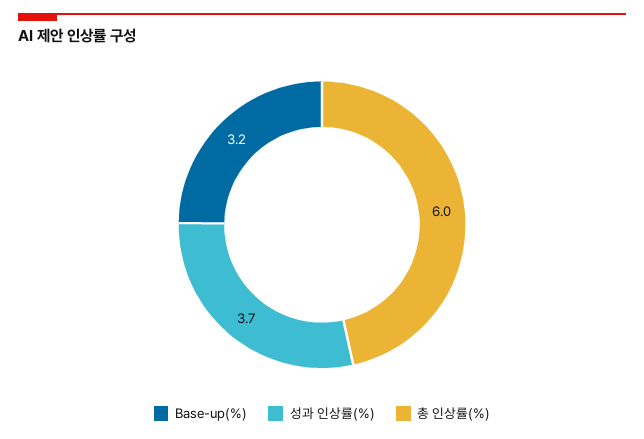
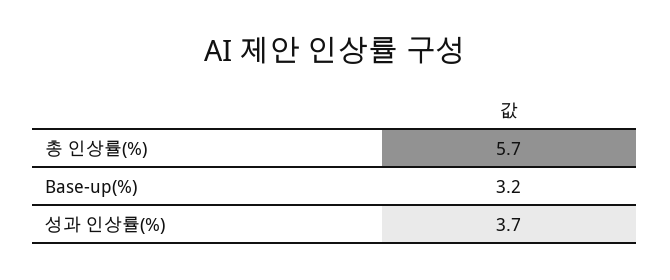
  {
    "Base-up(%)": 3.2,
    "성과 인상률(%)": 3.7,
-   "총 인상률(%)": 6
+   "총 인상률(%)": 5.7
  }

